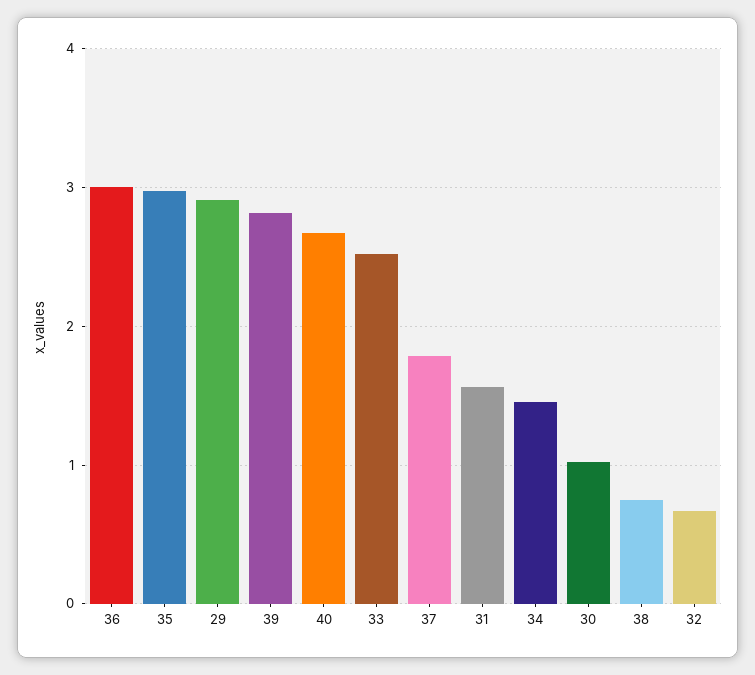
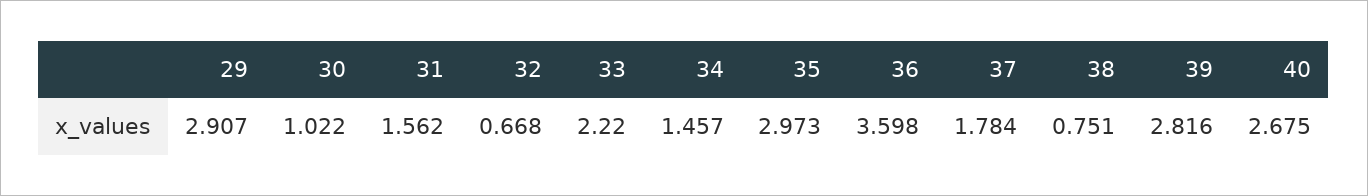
  {
-   "36": 3,
+   "36": 3.598,
    "35": 2.973,
    "29": 2.907,
    "39": 2.816,
    "40": 2.675,
-   "33": 2.5,
+   "33": 2.22,
    "37": 1.784,
    "31": 1.562,
    "34": 1.457,
    "30": 1.022,
    "38": 0.751,
    "32": 0.668
  }

